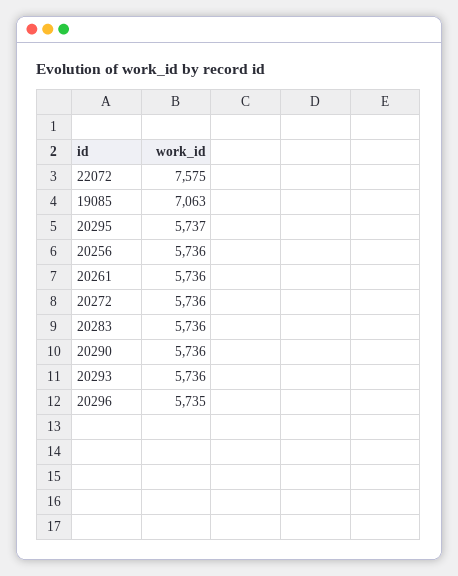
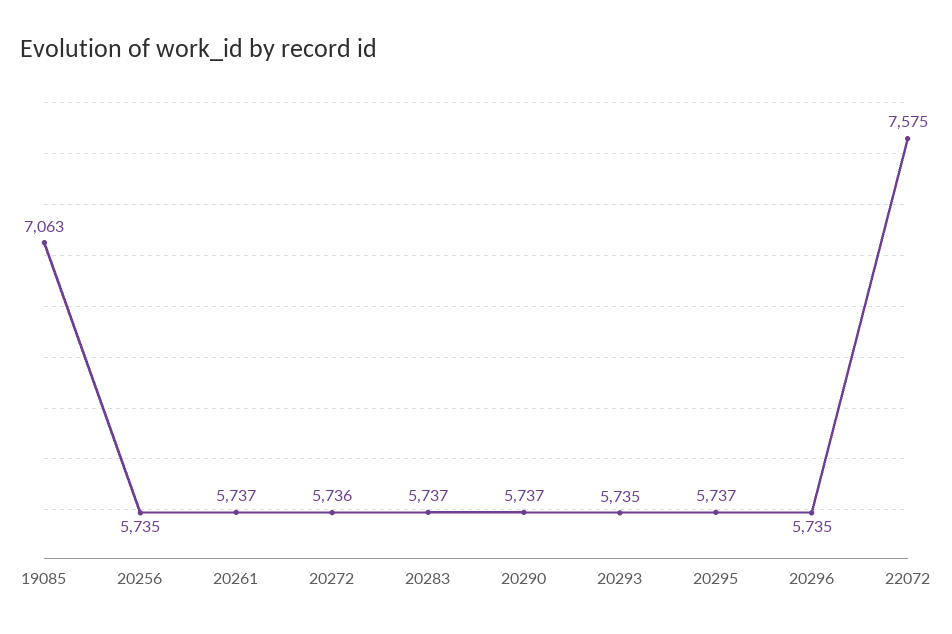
  {
    "22072": 7575,
    "19085": 7063,
    "20295": 5737,
-   "20256": 5736,
+   "20256": 5735,
-   "20261": 5736,
+   "20261": 5737,
    "20272": 5736,
-   "20283": 5736,
+   "20283": 5737,
-   "20290": 5736,
+   "20290": 5737,
-   "20293": 5736,
+   "20293": 5735,
    "20296": 5735
  }

